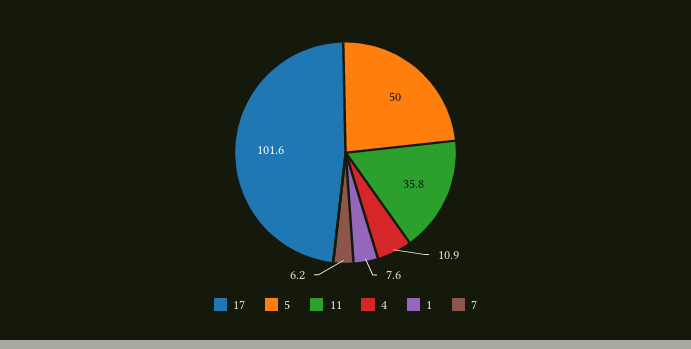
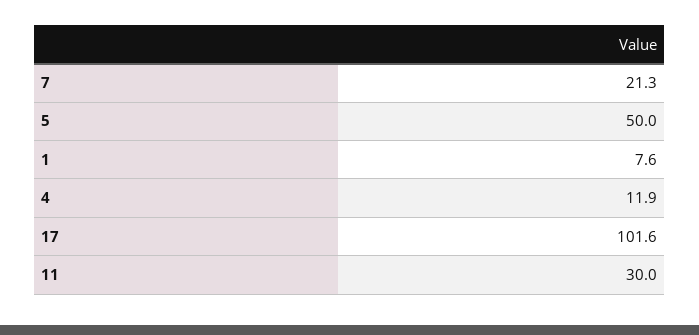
  {
    "17": 101.6,
    "5": 50,
-   "11": 35.8,
+   "11": 30,
-   "4": 10.9,
+   "4": 11.9,
    "1": 7.6,
-   "7": 6.2
+   "7": 21.3
  }

